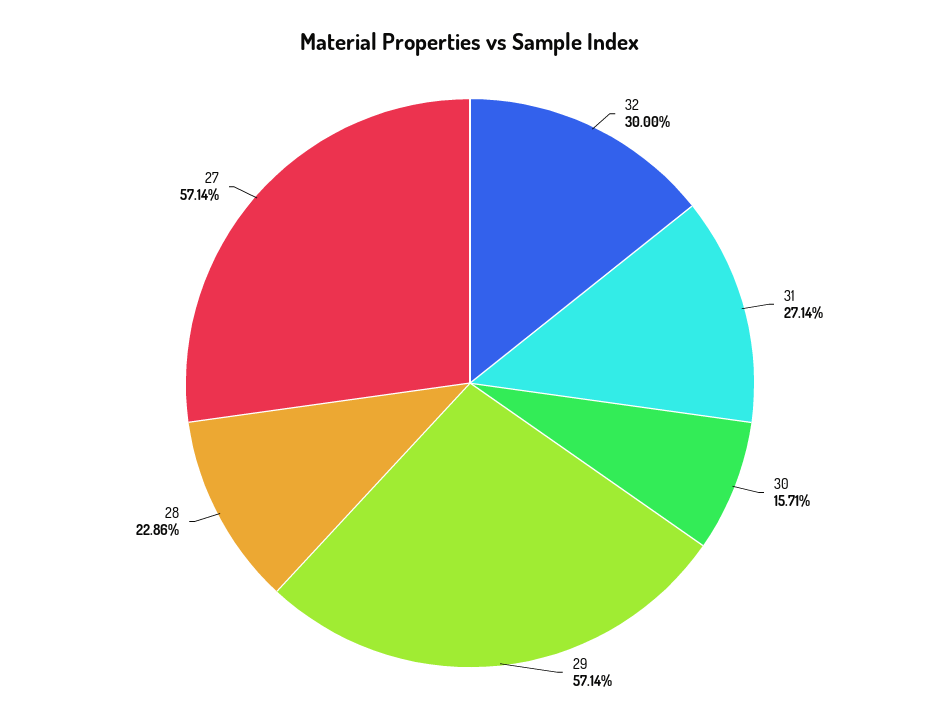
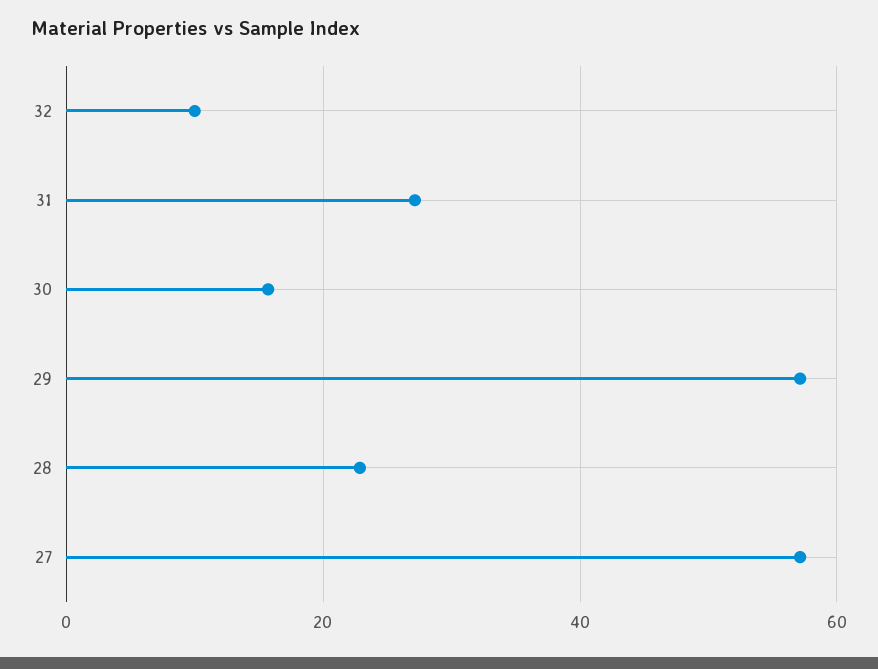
  {
-   "32": 30,
+   "32": 10,
    "31": 27.14,
    "30": 15.71,
    "29": 57.14,
    "28": 22.86,
    "27": 57.14
  }

